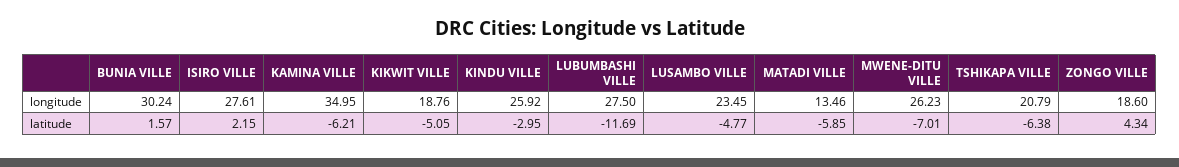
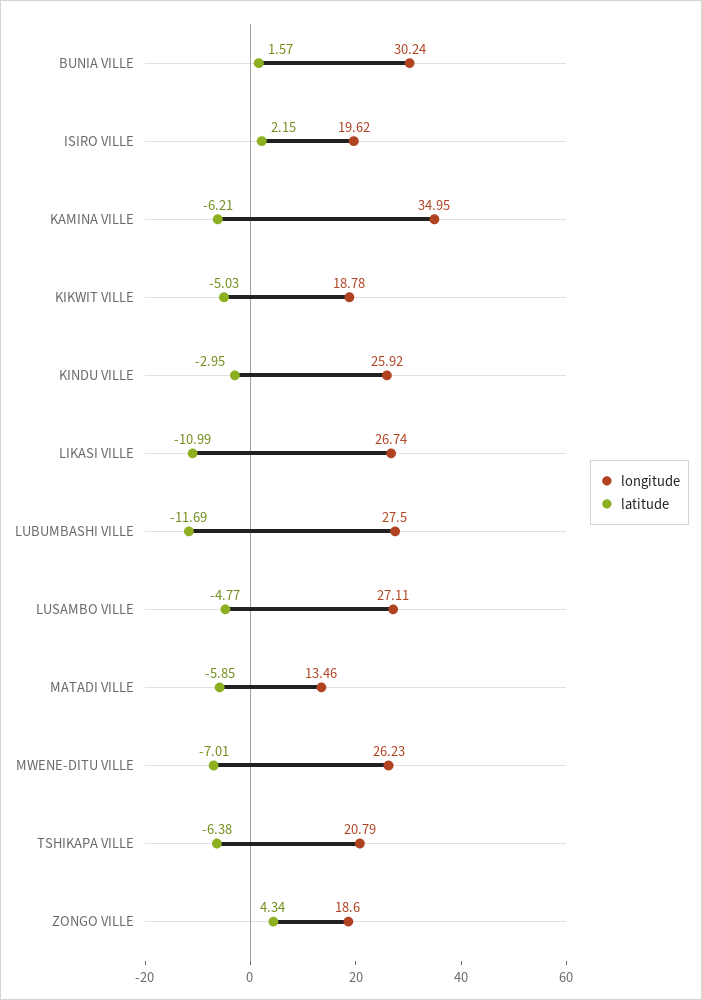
  {
    "longitude": {
      "BUNIA VILLE": 30.24,
-     "ISIRO VILLE": 27.61,
+     "ISIRO VILLE": 19.62,
      "KAMINA VILLE": 34.95,
-     "KIKWIT VILLE": 18.76,
+     "KIKWIT VILLE": 18.78,
      "KINDU VILLE": 25.92,
      "LUBUMBASHI VILLE": 27.5,
-     "LUSAMBO VILLE": 23.45,
+     "LUSAMBO VILLE": 27.11,
      "MATADI VILLE": 13.46,
      "MWENE-DITU VILLE": 26.23,
      "TSHIKAPA VILLE": 20.79,
-     "ZONGO VILLE": 18.6
+     "ZONGO VILLE": 18.6,
+     "LIKASI VILLE": 26.74
    },
    "latitude": {
      "BUNIA VILLE": 1.57,
      "ISIRO VILLE": 2.15,
      "KAMINA VILLE": -6.21,
-     "KIKWIT VILLE": -5.05,
+     "KIKWIT VILLE": -5.03,
      "KINDU VILLE": -2.95,
      "LUBUMBASHI VILLE": -11.69,
      "LUSAMBO VILLE": -4.77,
      "MATADI VILLE": -5.85,
      "MWENE-DITU VILLE": -7.01,
      "TSHIKAPA VILLE": -6.38,
-     "ZONGO VILLE": 4.34
+     "ZONGO VILLE": 4.34,
+     "LIKASI VILLE": -10.99
    }
  }

